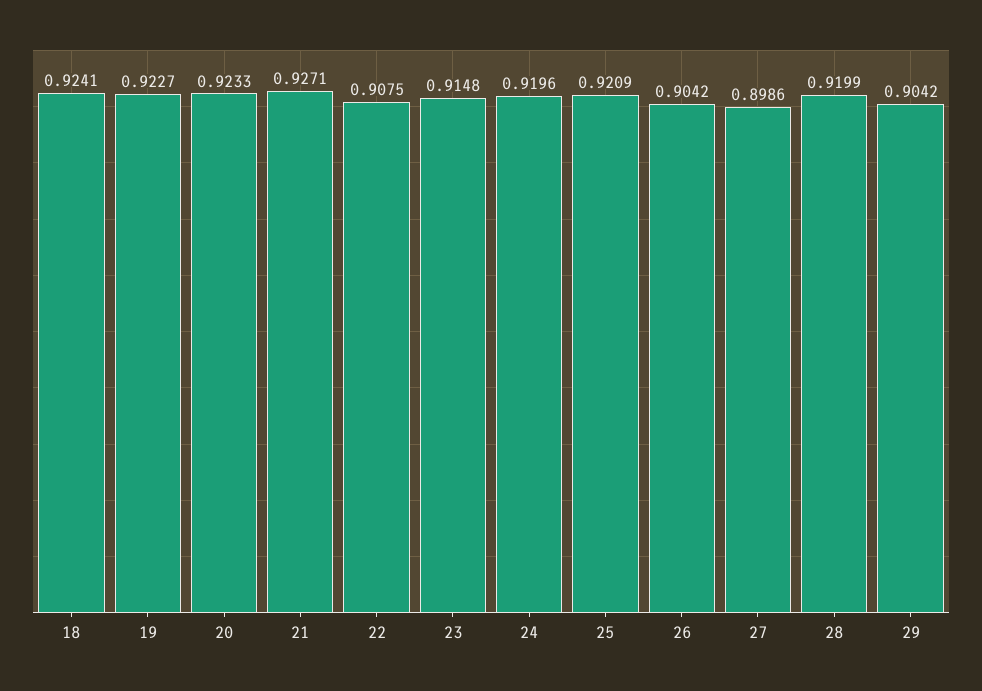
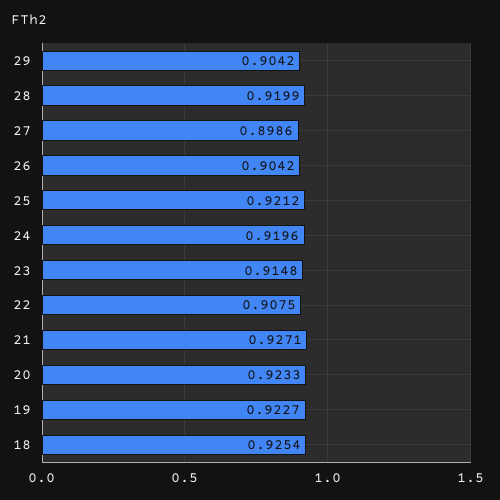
  {
-   "18": 0.9241,
+   "18": 0.9254,
    "19": 0.9227,
    "20": 0.9233,
    "21": 0.9271,
    "22": 0.9075,
    "23": 0.9148,
    "24": 0.9196,
-   "25": 0.9209,
+   "25": 0.9212,
    "26": 0.9042,
    "27": 0.8986,
    "28": 0.9199,
    "29": 0.9042
  }

